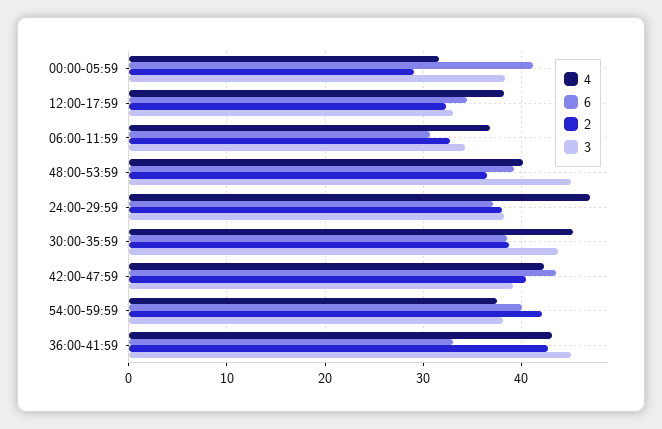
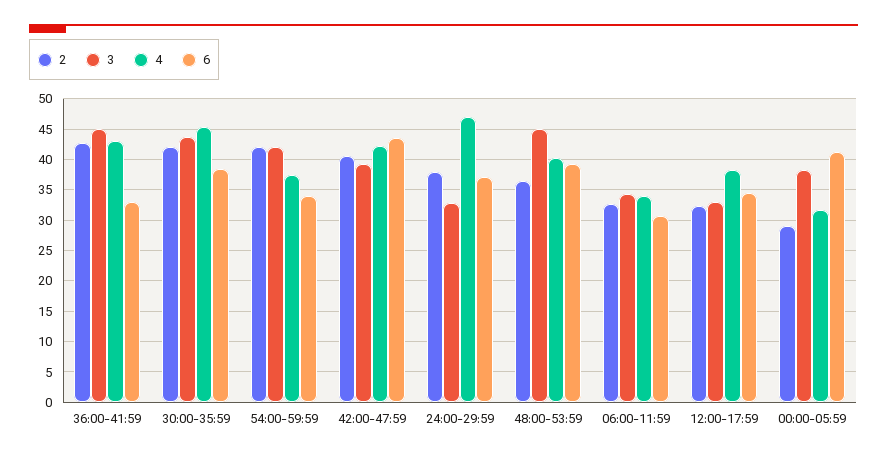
  {
    "4": {
      "00:00-05:59": 32,
      "12:00-17:59": 38,
-     "06:00-11:59": 37,
+     "06:00-11:59": 34,
      "48:00-53:59": 40,
      "24:00-29:59": 47,
      "30:00-35:59": 45,
      "42:00-47:59": 42,
      "54:00-59:59": 38,
      "36:00-41:59": 43
    },
    "6": {
      "00:00-05:59": 41,
      "12:00-17:59": 35,
      "06:00-11:59": 31,
      "48:00-53:59": 39,
      "24:00-29:59": 37,
      "30:00-35:59": 39,
      "42:00-47:59": 44,
-     "54:00-59:59": 40,
+     "54:00-59:59": 34,
      "36:00-41:59": 33
    },
    "2": {
      "00:00-05:59": 29,
      "12:00-17:59": 32,
      "06:00-11:59": 33,
      "48:00-53:59": 37,
      "24:00-29:59": 38,
-     "30:00-35:59": 39,
+     "30:00-35:59": 42,
      "42:00-47:59": 41,
      "54:00-59:59": 42,
      "36:00-41:59": 43
    },
    "3": {
      "00:00-05:59": 38,
      "12:00-17:59": 33,
      "06:00-11:59": 34,
      "48:00-53:59": 45,
-     "24:00-29:59": 38,
+     "24:00-29:59": 33,
      "30:00-35:59": 44,
      "42:00-47:59": 39,
-     "54:00-59:59": 38,
+     "54:00-59:59": 42,
      "36:00-41:59": 45
    }
  }

